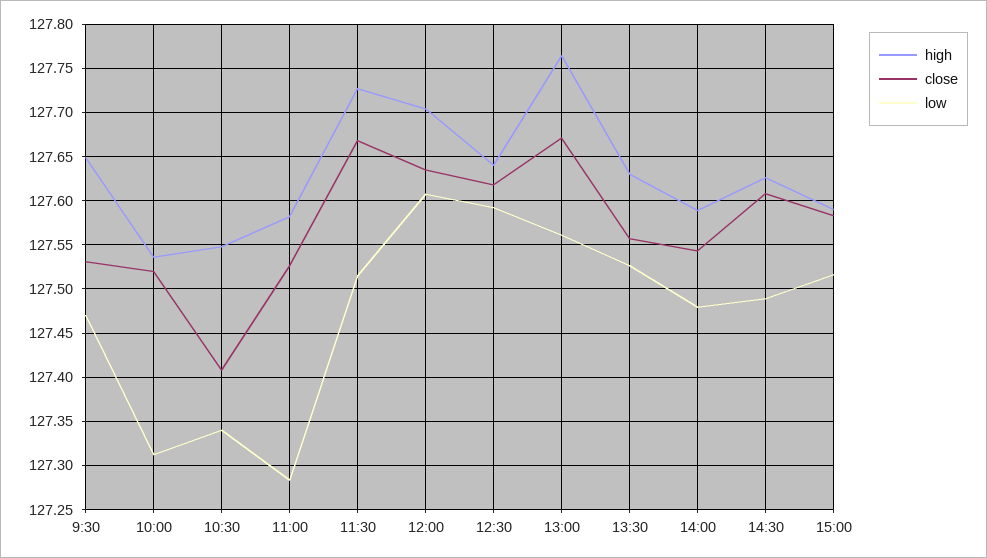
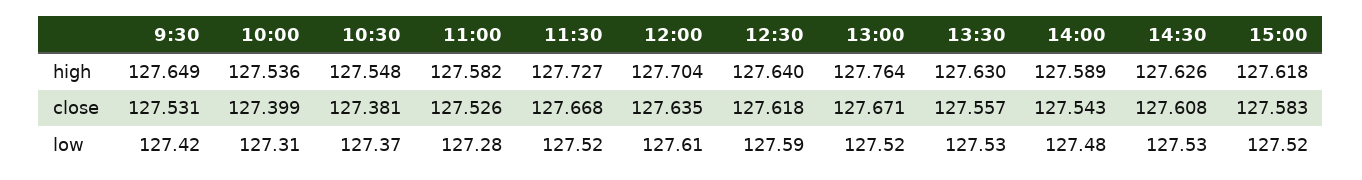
  {
    "high": {
      "9:30": 127.649,
      "10:00": 127.536,
      "10:30": 127.548,
      "11:00": 127.582,
      "11:30": 127.727,
      "12:00": 127.704,
      "12:30": 127.64,
      "13:00": 127.764,
      "13:30": 127.63,
      "14:00": 127.589,
      "14:30": 127.626,
-     "15:00": 127.59
+     "15:00": 127.618
    },
    "close": {
      "9:30": 127.531,
-     "10:00": 127.52,
+     "10:00": 127.399,
-     "10:30": 127.41,
+     "10:30": 127.381,
      "11:00": 127.526,
      "11:30": 127.668,
      "12:00": 127.635,
      "12:30": 127.618,
      "13:00": 127.671,
      "13:30": 127.557,
      "14:00": 127.543,
      "14:30": 127.608,
      "15:00": 127.583
    },
    "low": {
-     "9:30": 127.47,
+     "9:30": 127.42,
      "10:00": 127.31,
-     "10:30": 127.34,
+     "10:30": 127.37,
      "11:00": 127.28,
      "11:30": 127.52,
      "12:00": 127.61,
      "12:30": 127.59,
-     "13:00": 127.56,
+     "13:00": 127.52,
      "13:30": 127.53,
      "14:00": 127.48,
-     "14:30": 127.49,
+     "14:30": 127.53,
      "15:00": 127.52
    }
  }

